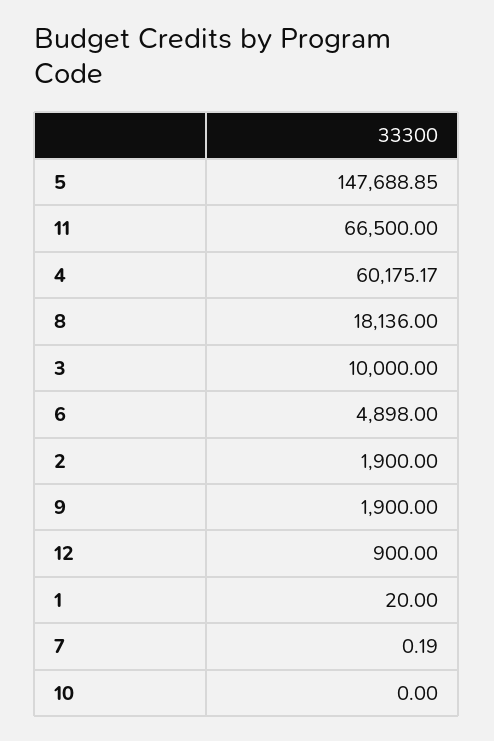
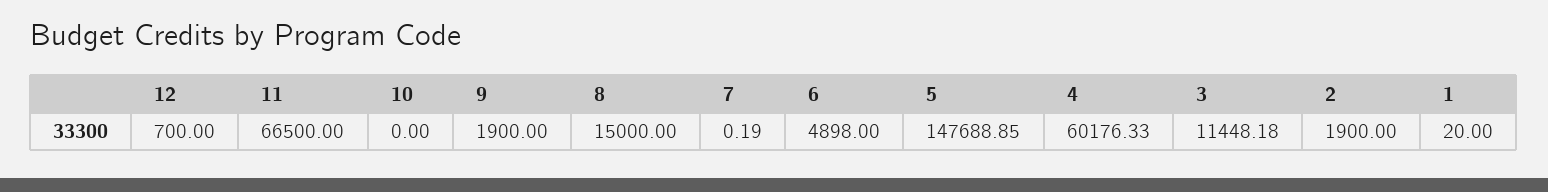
  {
    "5": 147688.85,
    "11": 66500,
-   "4": 60175.17,
+   "4": 60176.33,
-   "8": 18136,
+   "8": 15000,
-   "3": 10000,
+   "3": 11448.18,
    "6": 4898,
    "2": 1900,
    "9": 1900,
-   "12": 900,
+   "12": 700,
    "1": 20,
    "7": 0.19,
    "10": 0
  }

